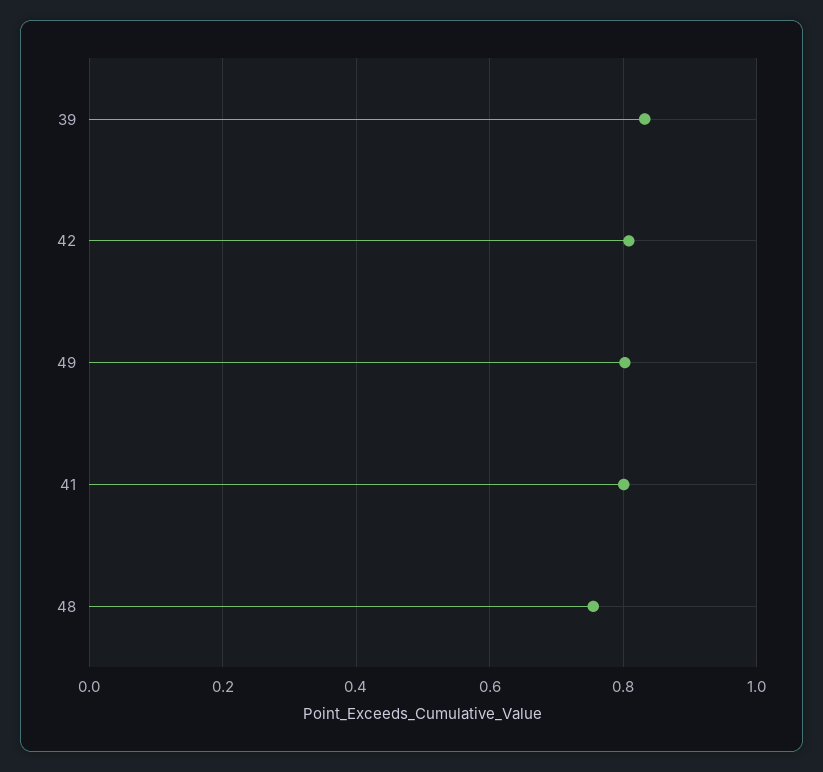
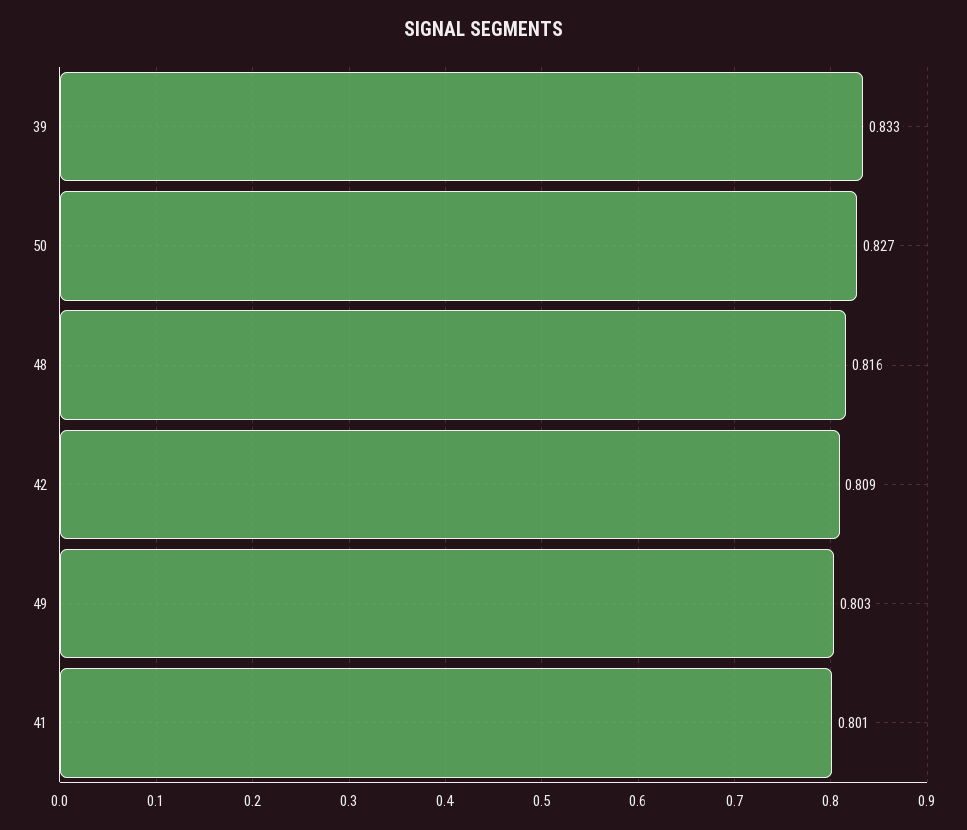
  {
    "39": 0.833,
    "42": 0.809,
    "49": 0.803,
    "41": 0.801,
-   "48": 0.76
+   "48": 0.816,
+   "50": 0.827
  }

